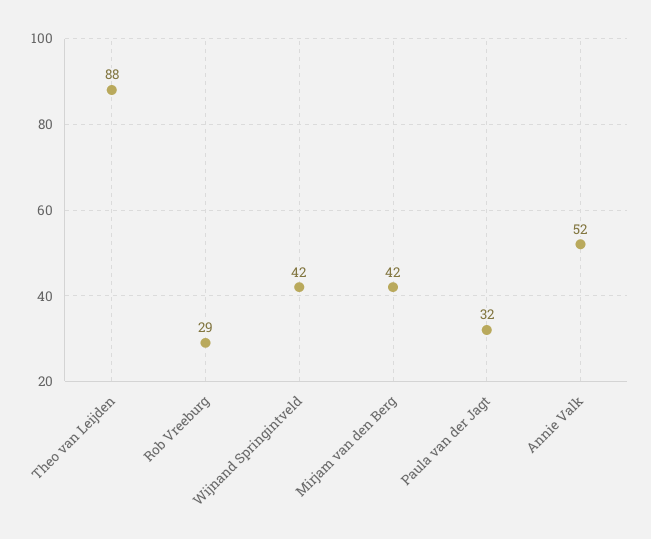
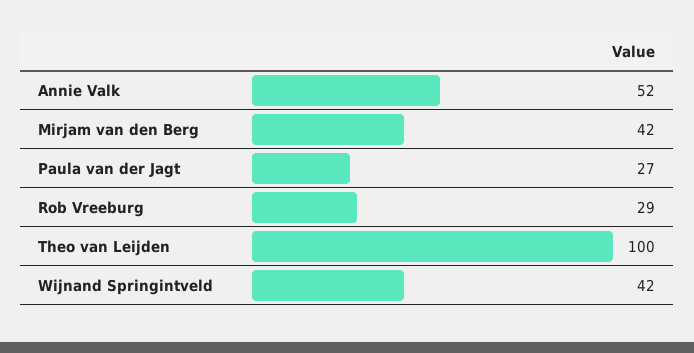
  {
-   "Theo van Leijden": 88,
+   "Theo van Leijden": 100,
    "Rob Vreeburg": 29,
    "Wijnand Springintveld": 42,
    "Mirjam van den Berg": 42,
-   "Paula van der Jagt": 32,
+   "Paula van der Jagt": 27,
    "Annie Valk": 52
  }

